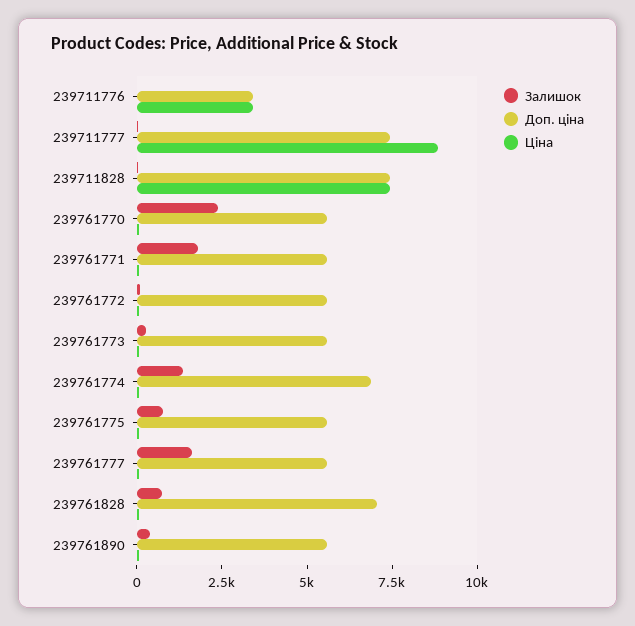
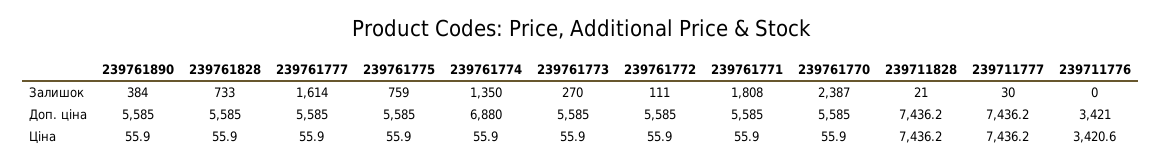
  {
    "Залишок": {
      "239711776": 0,
      "239711777": 30,
      "239711828": 21,
      "239761770": 2387,
      "239761771": 1808,
      "239761772": 111,
      "239761773": 270,
      "239761774": 1350,
      "239761775": 759,
      "239761777": 1614,
      "239761828": 733,
      "239761890": 384
    },
    "Доп. ціна": {
      "239711776": 3421,
      "239711777": 7436.2,
      "239711828": 7436.2,
      "239761770": 5585,
      "239761771": 5585,
      "239761772": 5585,
      "239761773": 5585,
      "239761774": 6880,
      "239761775": 5585,
      "239761777": 5585,
-     "239761828": 7000,
+     "239761828": 5585,
      "239761890": 5585
    },
    "Ціна": {
      "239711776": 3420.6,
-     "239711777": 9000,
+     "239711777": 7436.2,
      "239711828": 7436.2,
      "239761770": 55.9,
      "239761771": 55.9,
      "239761772": 55.9,
      "239761773": 55.9,
      "239761774": 55.9,
      "239761775": 55.9,
      "239761777": 55.9,
      "239761828": 55.9,
      "239761890": 55.9
    }
  }

